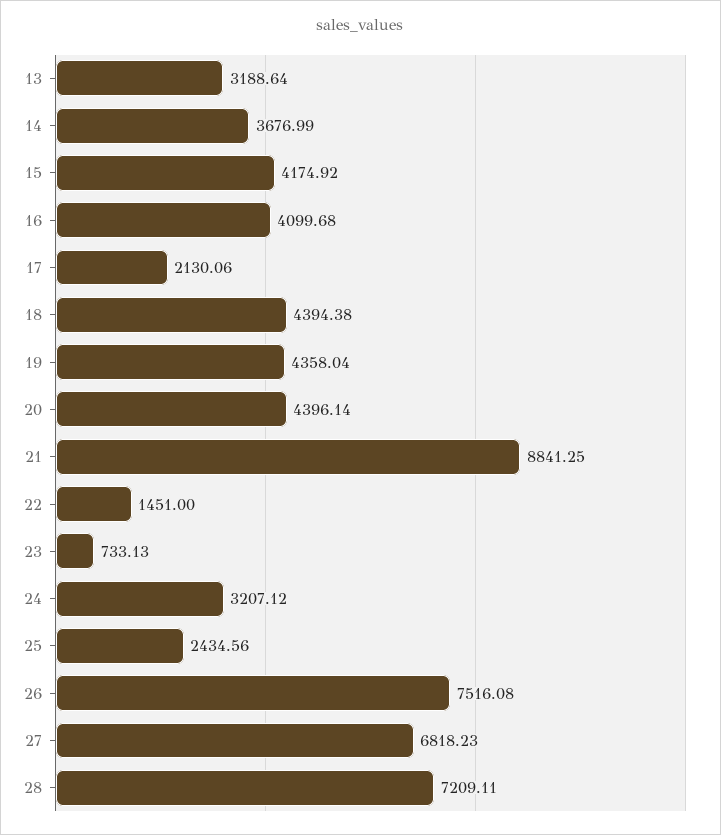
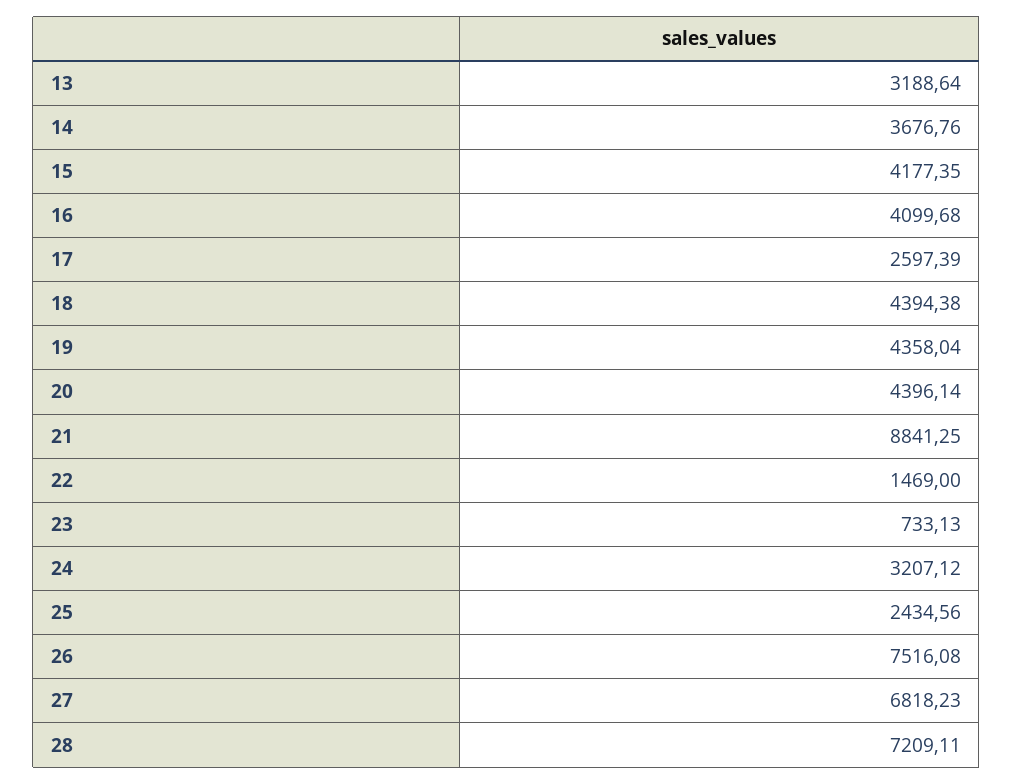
  {
    "13": 3188.64,
-   "14": 3676.99,
+   "14": 3676.76,
-   "15": 4174.92,
+   "15": 4177.35,
    "16": 4099.68,
-   "17": 2130.06,
+   "17": 2597.39,
    "18": 4394.38,
    "19": 4358.04,
    "20": 4396.14,
    "21": 8841.25,
-   "22": 1451,
+   "22": 1469,
    "23": 733.13,
    "24": 3207.12,
    "25": 2434.56,
    "26": 7516.08,
    "27": 6818.23,
    "28": 7209.11
  }

